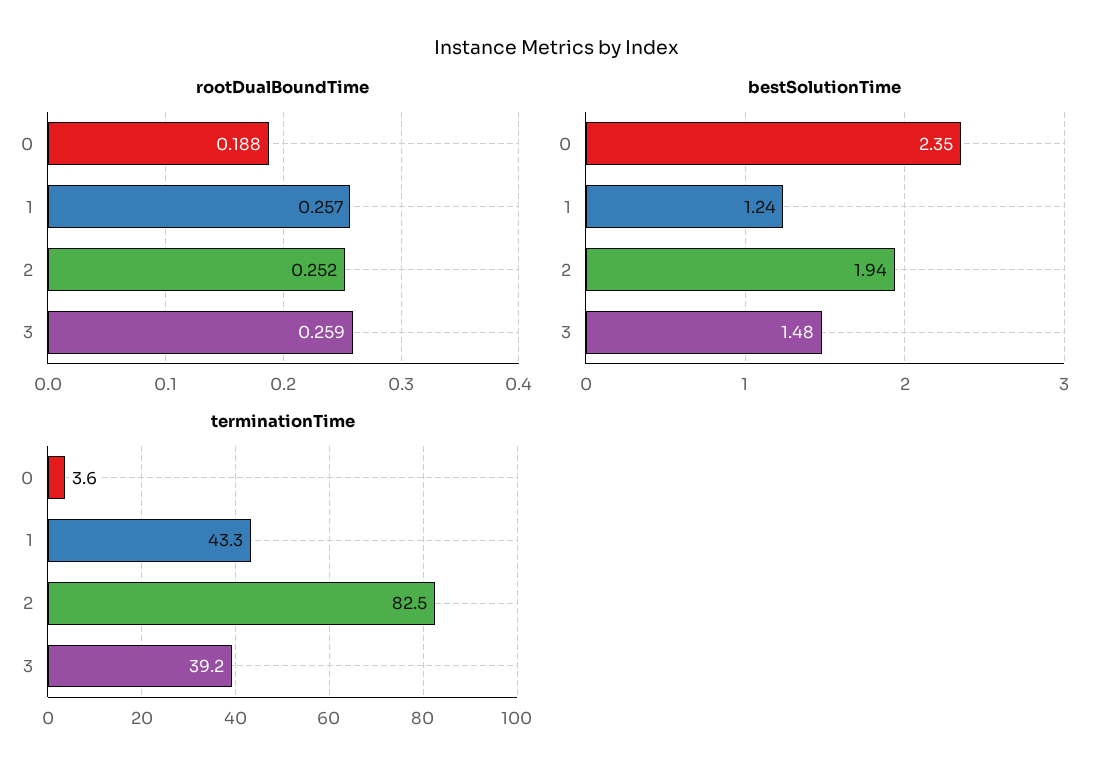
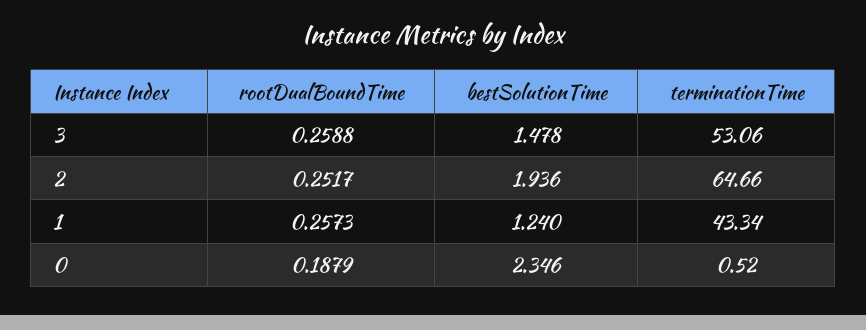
  {
    "rootDualBoundTime": {
      "0": 0.1879,
      "1": 0.2573,
      "2": 0.2517,
      "3": 0.2588
    },
    "bestSolutionTime": {
      "0": 2.346,
      "1": 1.24,
      "2": 1.936,
      "3": 1.478
    },
    "terminationTime": {
-     "0": 3.6,
+     "0": 0.52,
      "1": 43.34,
-     "2": 82.5,
+     "2": 64.66,
-     "3": 39.2
+     "3": 53.06
    }
  }

